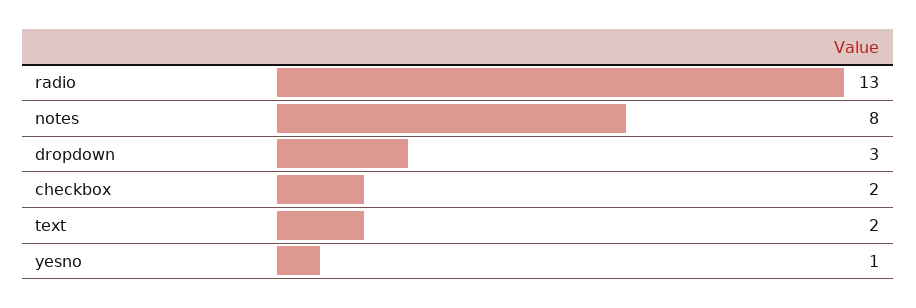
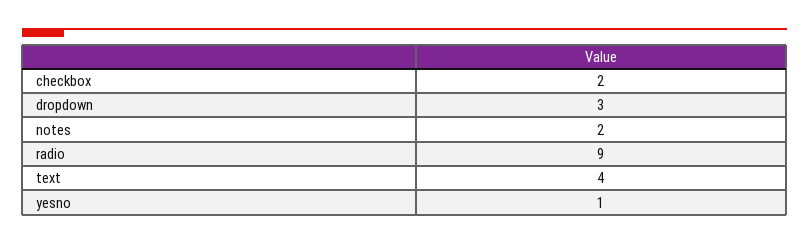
  {
-   "radio": 13,
+   "radio": 9,
-   "notes": 8,
+   "notes": 2,
    "dropdown": 3,
    "checkbox": 2,
-   "text": 2,
+   "text": 4,
    "yesno": 1
  }

